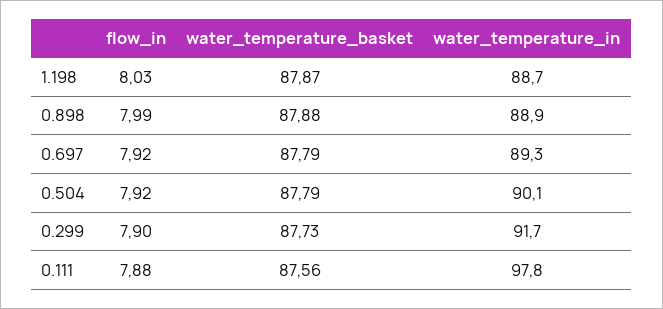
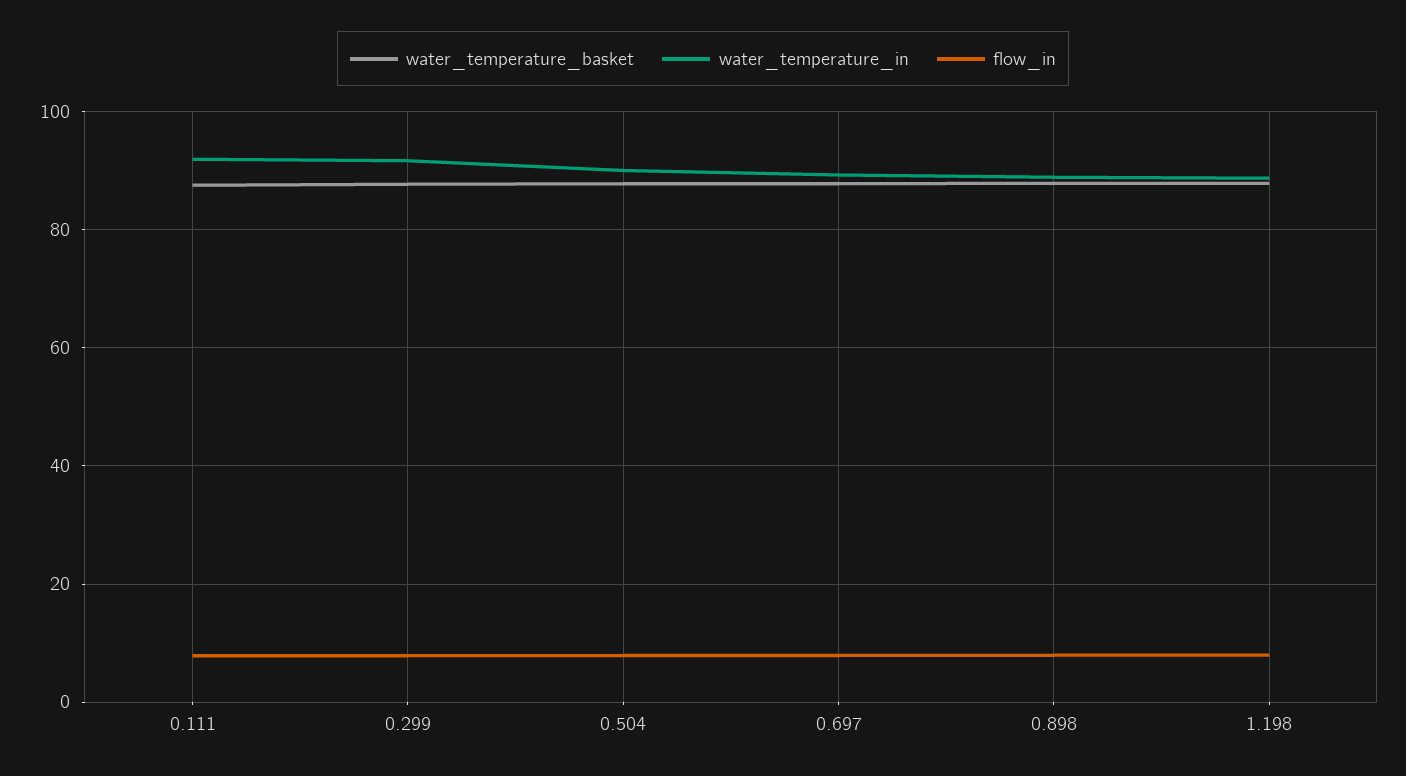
  {
    "flow_in": {
      "1.198": 8.03,
      "0.898": 7.99,
      "0.697": 7.92,
      "0.504": 7.92,
      "0.299": 7.9,
      "0.111": 7.88
    },
    "water_temperature_basket": {
      "1.198": 87.87,
      "0.898": 87.88,
      "0.697": 87.79,
      "0.504": 87.79,
      "0.299": 87.73,
      "0.111": 87.56
    },
    "water_temperature_in": {
      "1.198": 88.7,
      "0.898": 88.9,
      "0.697": 89.3,
      "0.504": 90.1,
      "0.299": 91.7,
-     "0.111": 97.8
+     "0.111": 92
    }
  }

